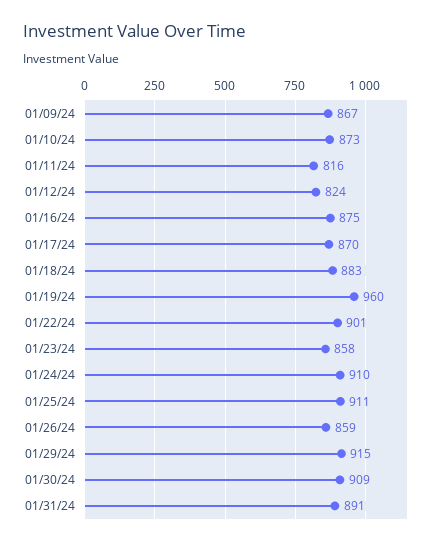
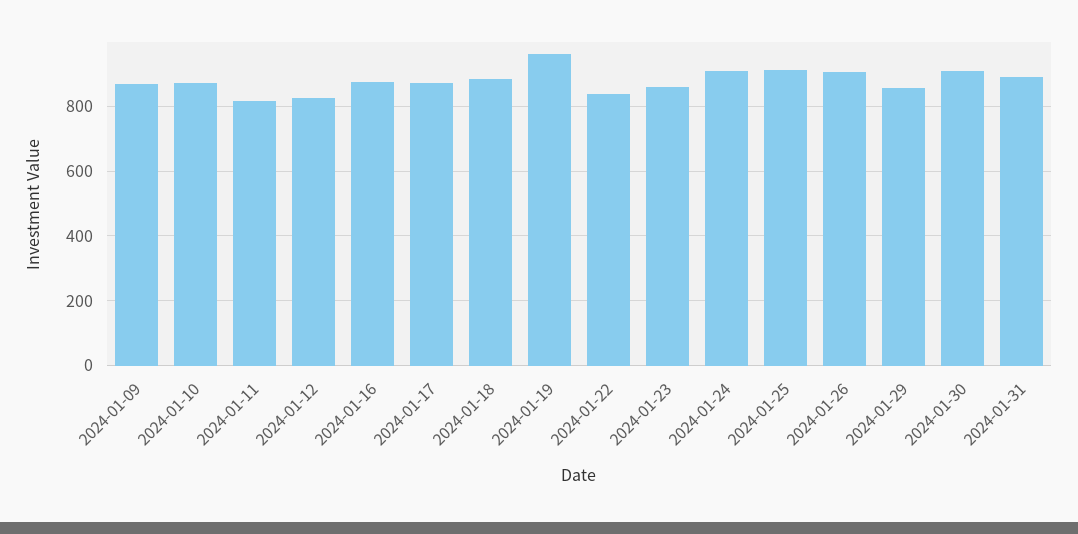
  {
    "01/09/24": 867,
    "01/10/24": 873,
    "01/11/24": 816,
    "01/12/24": 824,
    "01/16/24": 875,
    "01/17/24": 870,
    "01/18/24": 883,
    "01/19/24": 960,
-   "01/22/24": 901,
+   "01/22/24": 840,
    "01/23/24": 858,
    "01/24/24": 910,
    "01/25/24": 911,
-   "01/26/24": 859,
+   "01/26/24": 900,
-   "01/29/24": 915,
+   "01/29/24": 860,
    "01/30/24": 909,
    "01/31/24": 891
  }

